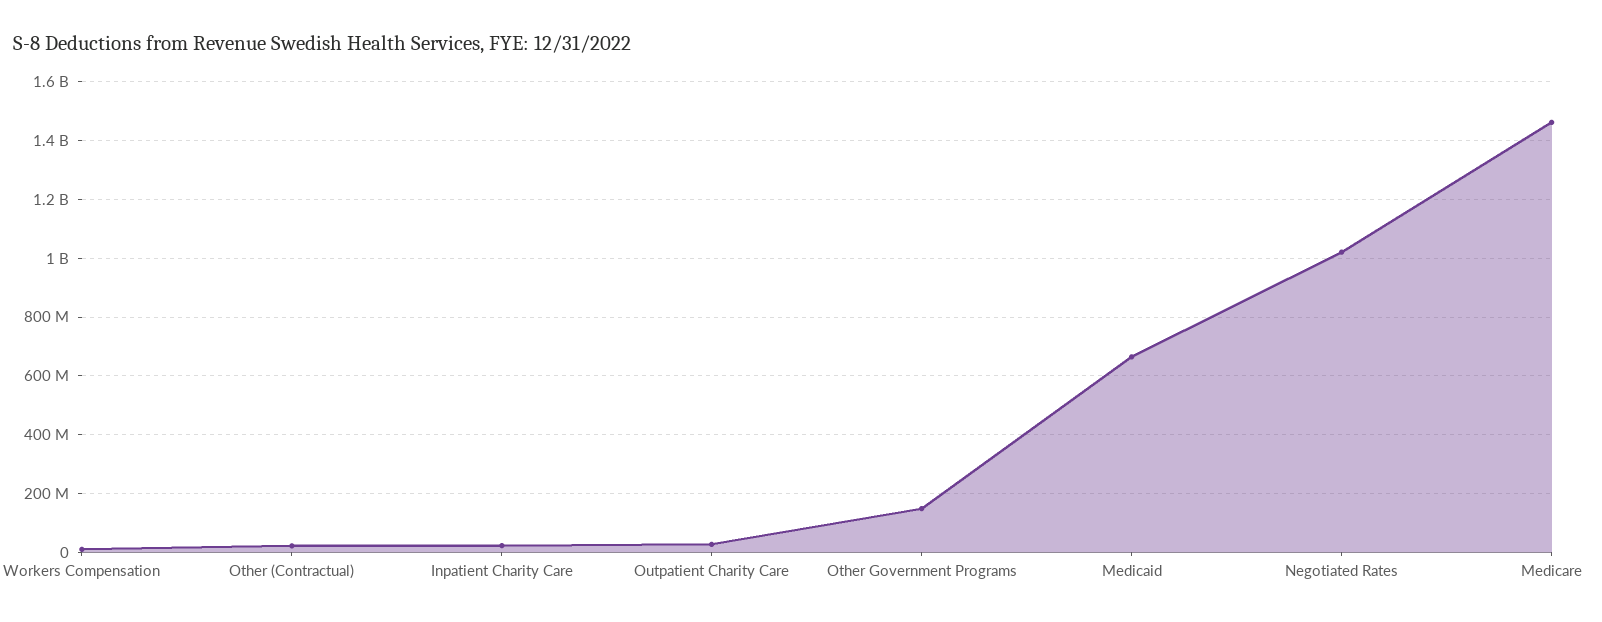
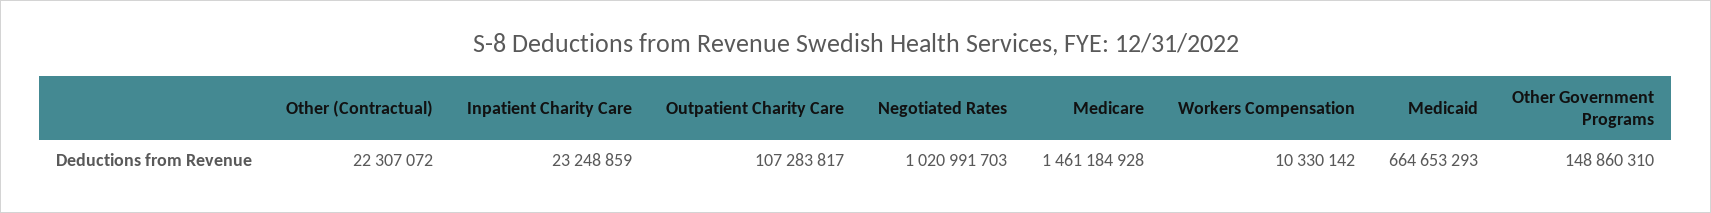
  {
    "Workers Compensation": 10330142,
    "Other (Contractual)": 22307072,
    "Inpatient Charity Care": 23248859,
-   "Outpatient Charity Care": 25000000,
+   "Outpatient Charity Care": 107283817,
    "Other Government Programs": 148860310,
    "Medicaid": 664653293,
    "Negotiated Rates": 1020991703,
    "Medicare": 1461184928
  }

